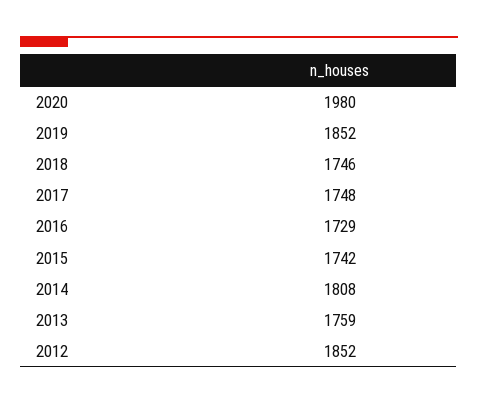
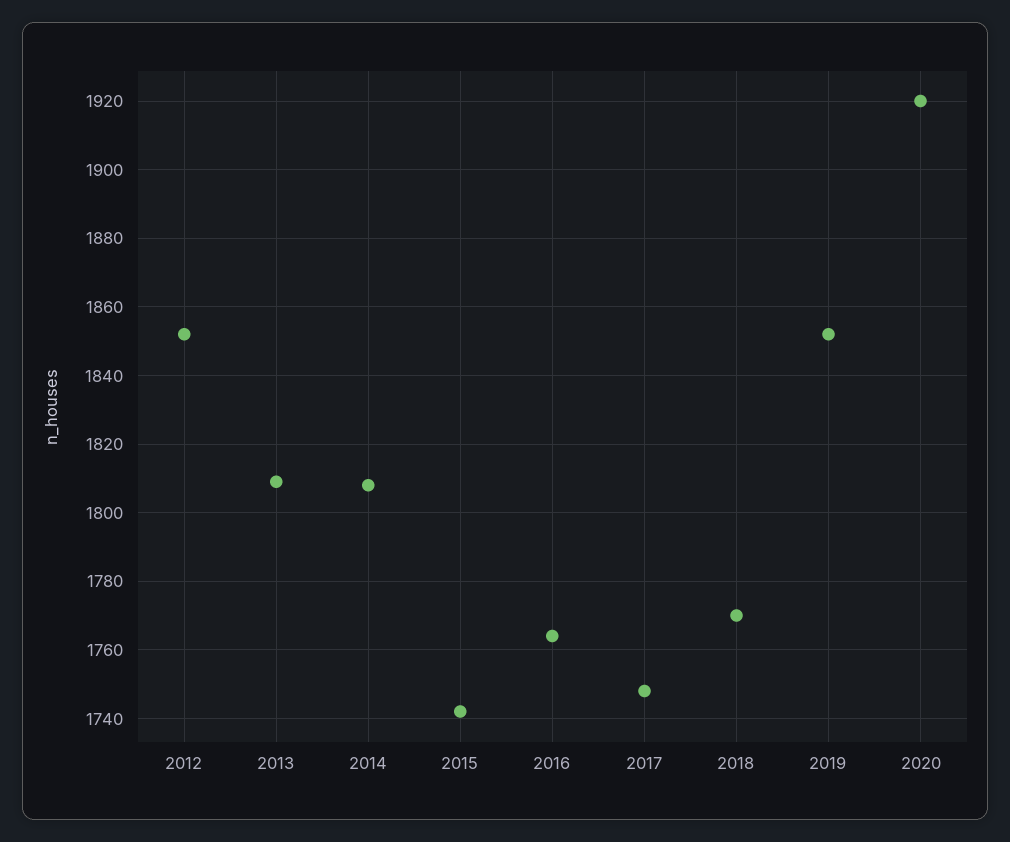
  {
-   "2020": 1980,
+   "2020": 1920,
    "2019": 1852,
-   "2018": 1746,
+   "2018": 1770,
    "2017": 1748,
-   "2016": 1729,
+   "2016": 1765,
    "2015": 1742,
    "2014": 1808,
-   "2013": 1759,
+   "2013": 1810,
    "2012": 1852
  }

